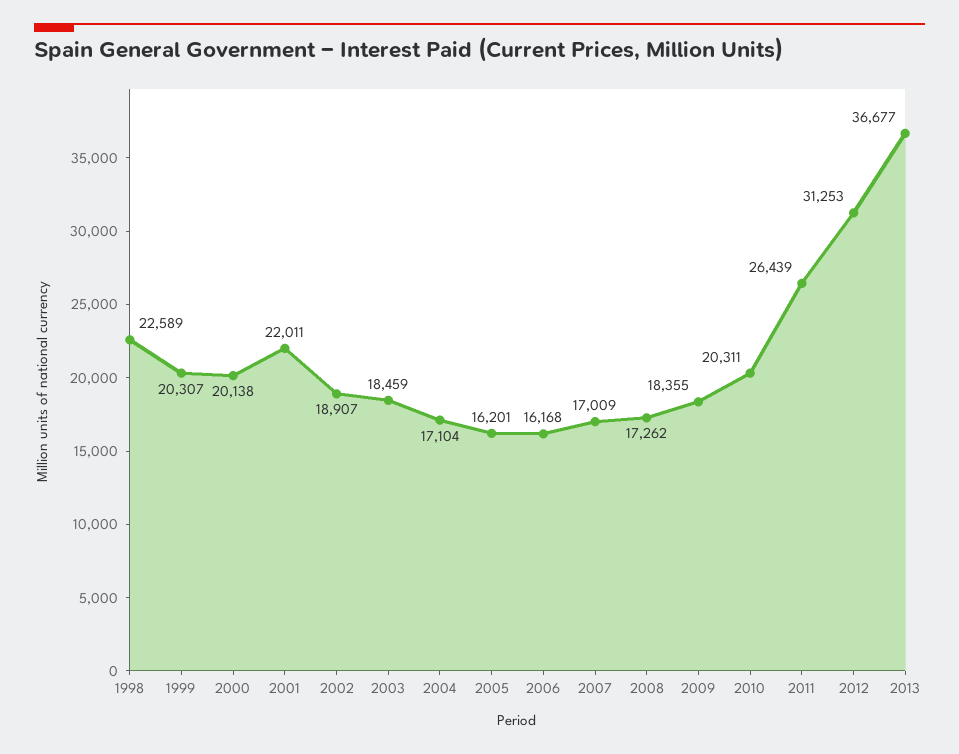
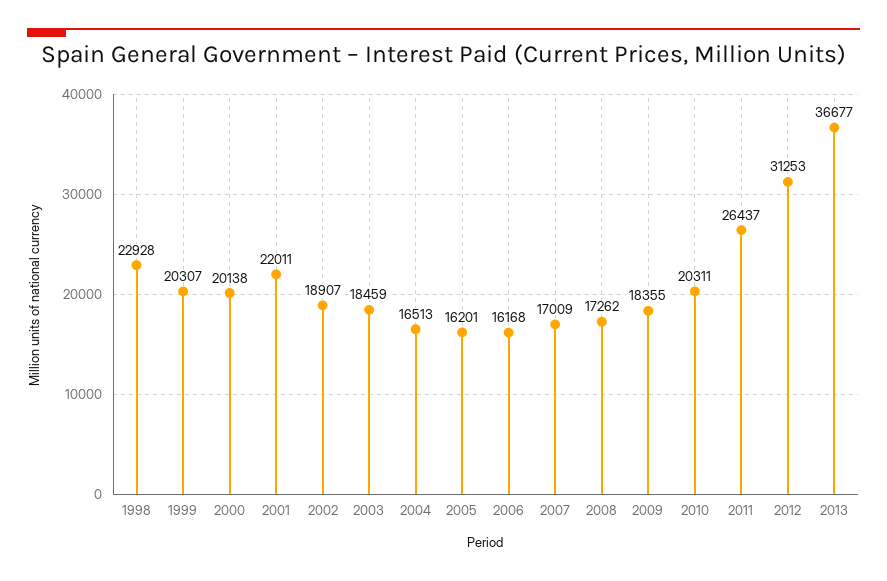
  {
-   "1998": 22589,
+   "1998": 22928,
    "1999": 20307,
    "2000": 20138,
    "2001": 22011,
    "2002": 18907,
    "2003": 18459,
-   "2004": 17104,
+   "2004": 16513,
    "2005": 16201,
    "2006": 16168,
    "2007": 17009,
    "2008": 17262,
    "2009": 18355,
    "2010": 20311,
-   "2011": 26439,
+   "2011": 26437,
    "2012": 31253,
    "2013": 36677
  }

